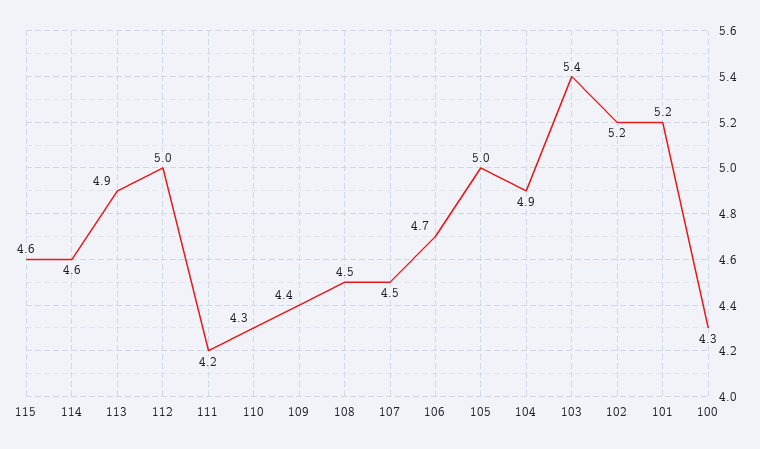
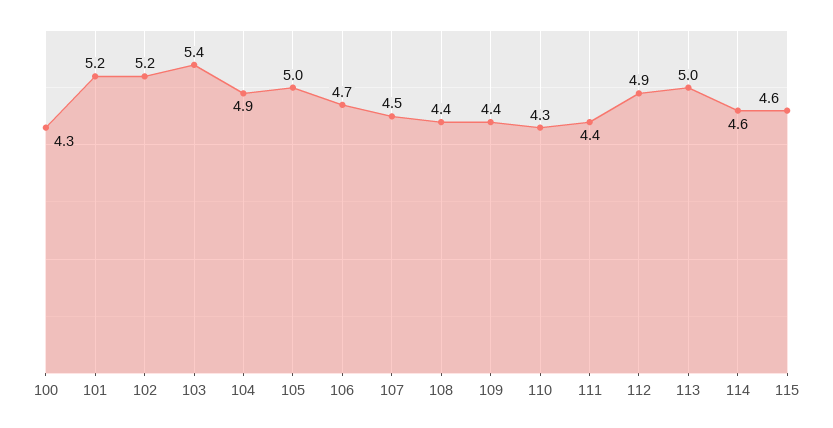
  {
    "115": 4.6,
    "114": 4.6,
-   "113": 4.9,
+   "113": 5,
-   "112": 5,
+   "112": 4.9,
-   "111": 4.2,
+   "111": 4.4,
    "110": 4.3,
    "109": 4.4,
-   "108": 4.5,
+   "108": 4.4,
    "107": 4.5,
    "106": 4.7,
    "105": 5,
    "104": 4.9,
    "103": 5.4,
    "102": 5.2,
    "101": 5.2,
    "100": 4.3
  }

